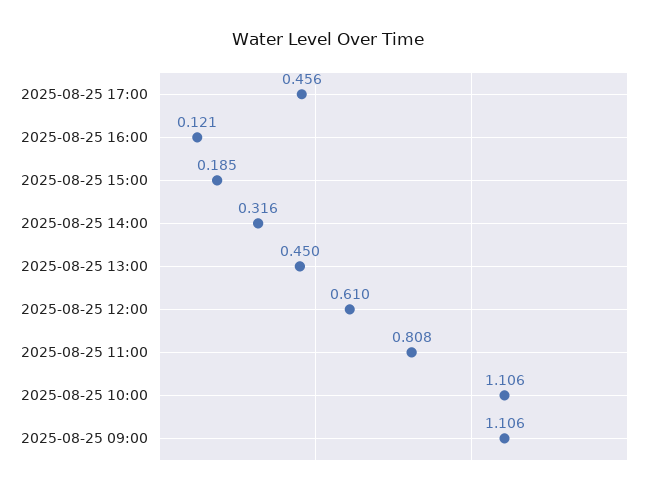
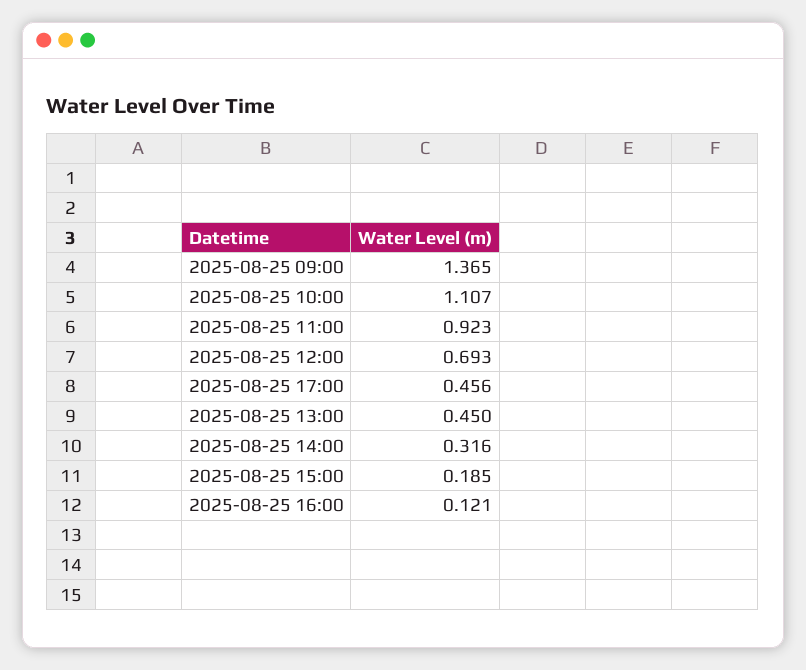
  {
    "2025-08-25 17:00": 0.456,
    "2025-08-25 16:00": 0.121,
    "2025-08-25 15:00": 0.185,
    "2025-08-25 14:00": 0.316,
    "2025-08-25 13:00": 0.45,
-   "2025-08-25 12:00": 0.61,
+   "2025-08-25 12:00": 0.693,
-   "2025-08-25 11:00": 0.808,
+   "2025-08-25 11:00": 0.923,
-   "2025-08-25 10:00": 1.106,
+   "2025-08-25 10:00": 1.107,
-   "2025-08-25 09:00": 1.106
+   "2025-08-25 09:00": 1.365
  }

